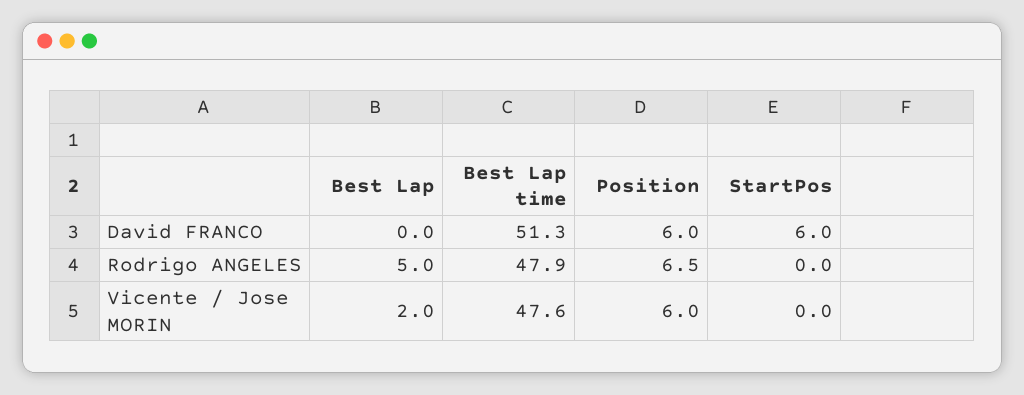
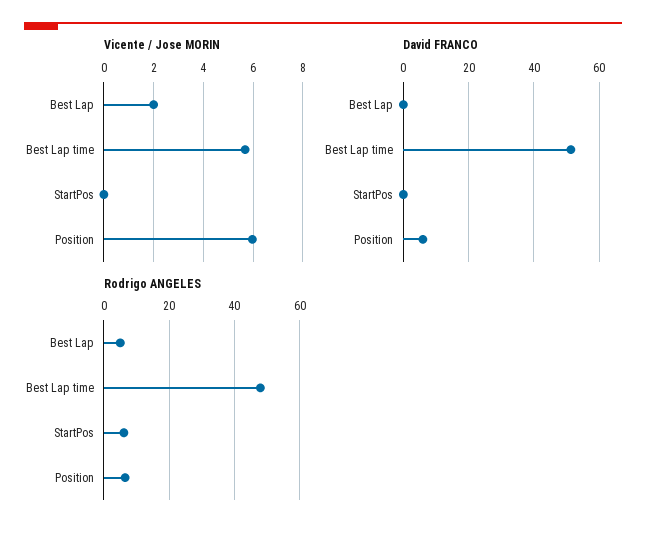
  {
    "David FRANCO": {
      "Best Lap": 0,
      "Best Lap time": 51.3,
      "Position": 6,
-     "StartPos": 6
+     "StartPos": 0
    },
    "Rodrigo ANGELES": {
      "Best Lap": 5,
      "Best Lap time": 47.9,
      "Position": 6.5,
-     "StartPos": 0
+     "StartPos": 6
    },
    "Vicente / Jose MORIN": {
      "Best Lap": 2,
-     "Best Lap time": 47.6,
+     "Best Lap time": 5.75,
      "Position": 6,
      "StartPos": 0
    }
  }

